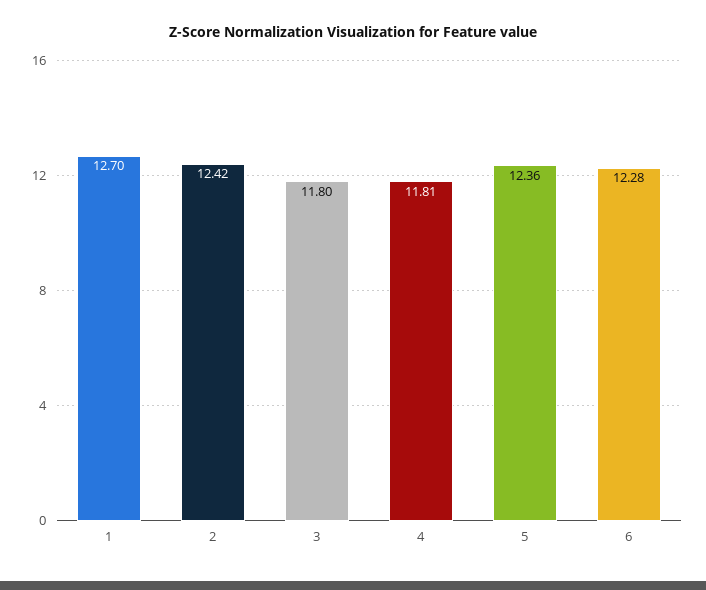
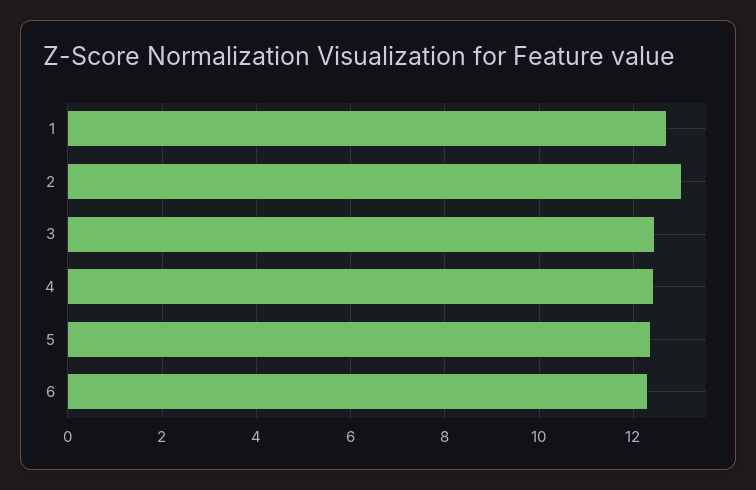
  {
    "1": 12.7,
-   "2": 12.42,
+   "2": 13,
-   "3": 11.8,
+   "3": 12.4,
-   "4": 11.81,
+   "4": 12.4,
    "5": 12.36,
    "6": 12.28
  }

